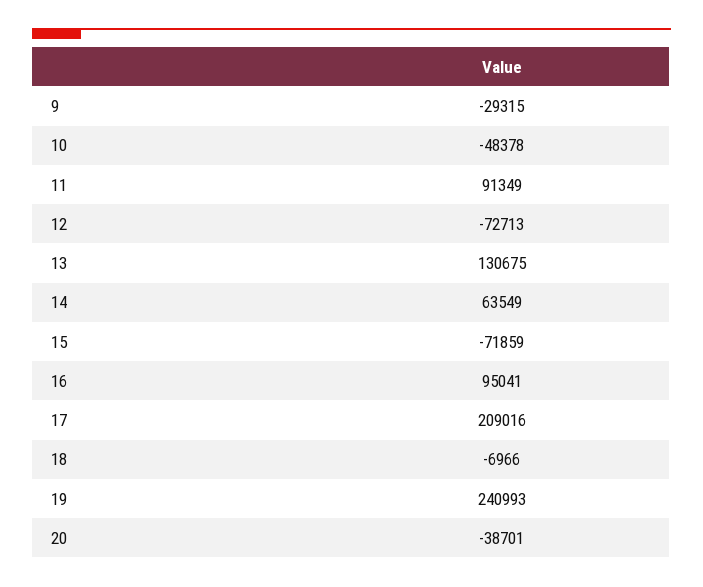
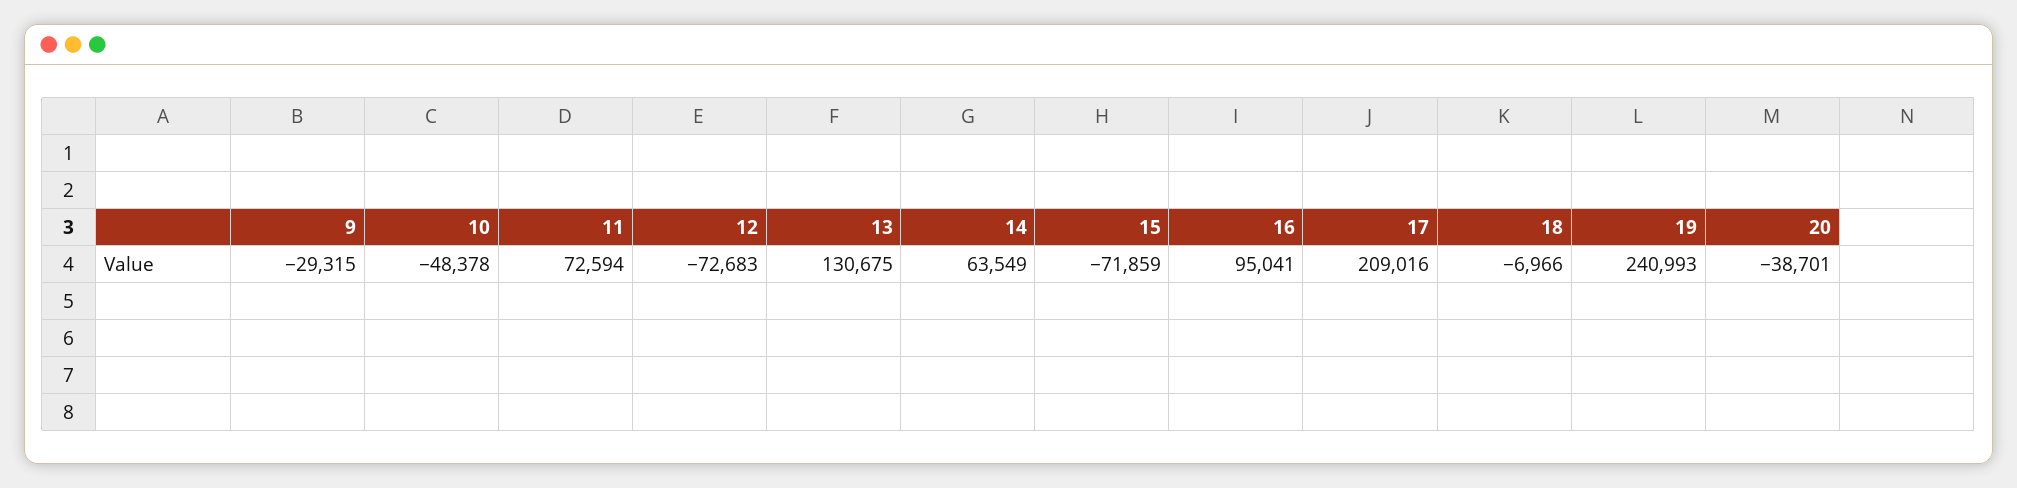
  {
    "9": -29315,
    "10": -48378,
-   "11": 91349,
+   "11": 72594,
-   "12": -72713,
+   "12": -72683,
    "13": 130675,
    "14": 63549,
    "15": -71859,
    "16": 95041,
    "17": 209016,
    "18": -6966,
    "19": 240993,
    "20": -38701
  }

